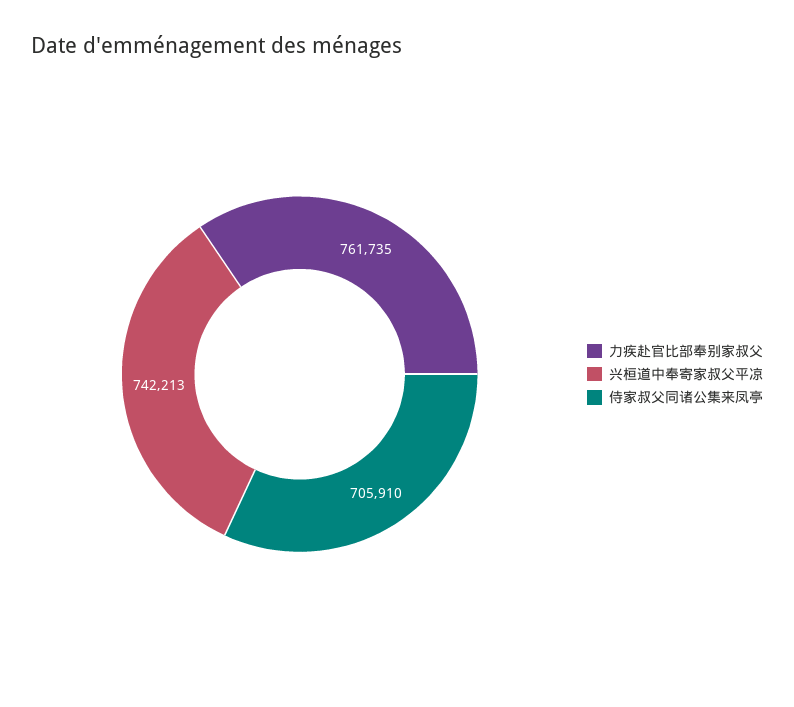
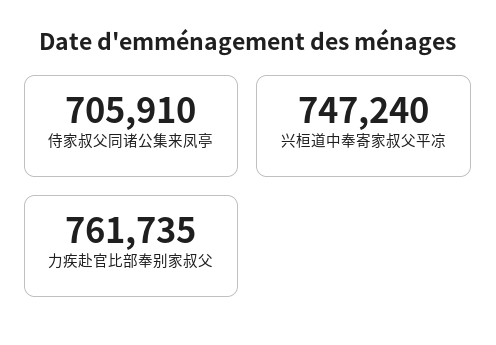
  {
    "力疾赴官比部奉别家叔父": 761735,
-   "兴桓道中奉寄家叔父平凉": 742213,
+   "兴桓道中奉寄家叔父平凉": 747240,
    "侍家叔父同诸公集来凤亭": 705910
  }

